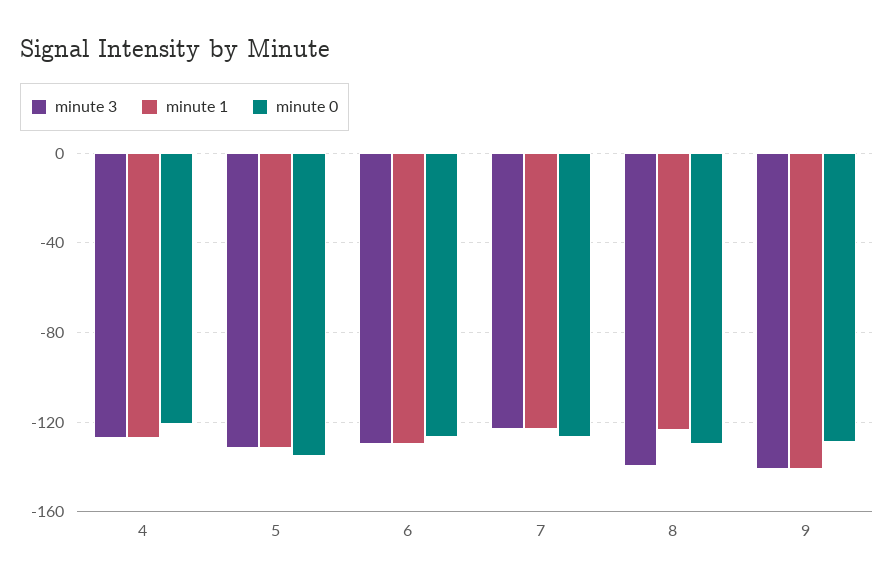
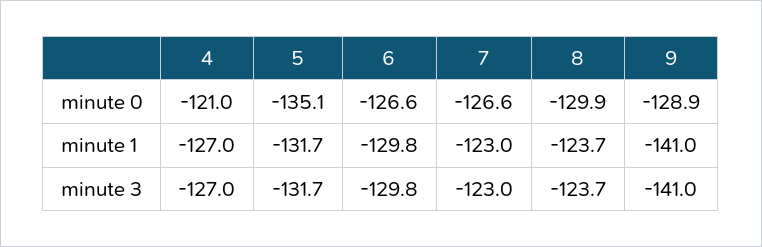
  {
    "minute 3": {
      "4": -127,
      "5": -131.7,
      "6": -129.8,
      "7": -123,
-     "8": -140,
+     "8": -123.7,
      "9": -141
    },
    "minute 1": {
      "4": -127,
      "5": -131.7,
      "6": -129.8,
      "7": -123,
      "8": -123.7,
      "9": -141
    },
    "minute 0": {
      "4": -121,
      "5": -135.1,
      "6": -126.6,
      "7": -126.6,
      "8": -129.9,
      "9": -128.9
    }
  }

